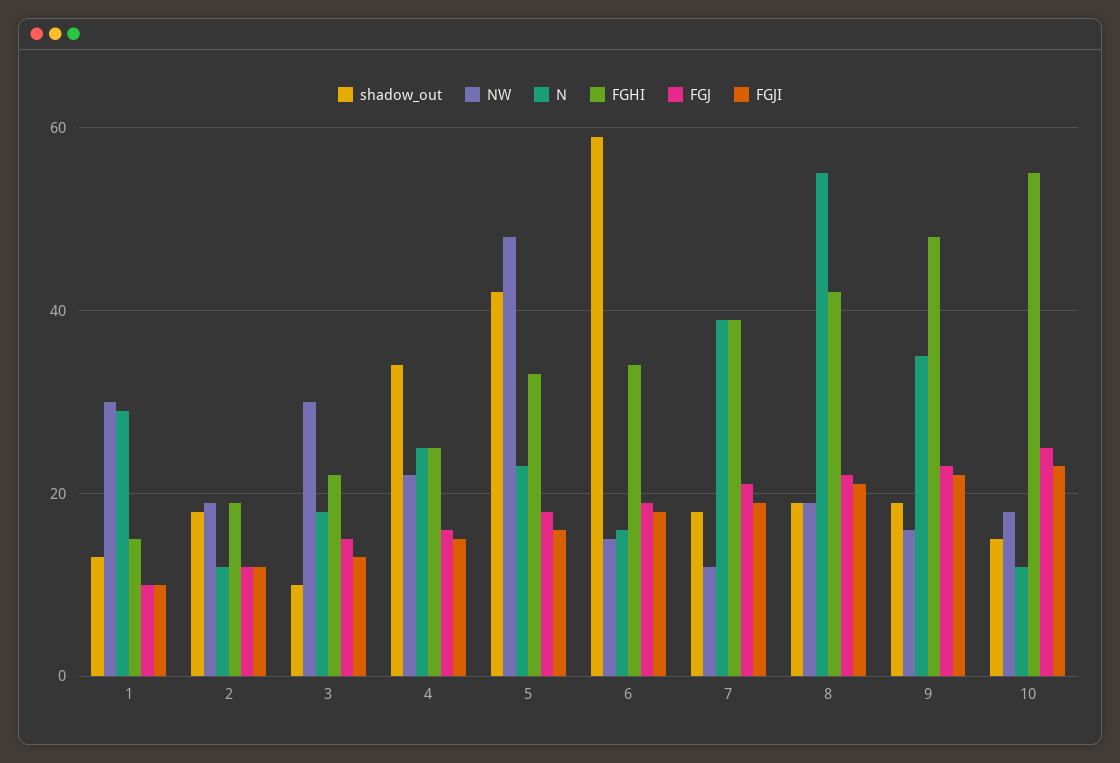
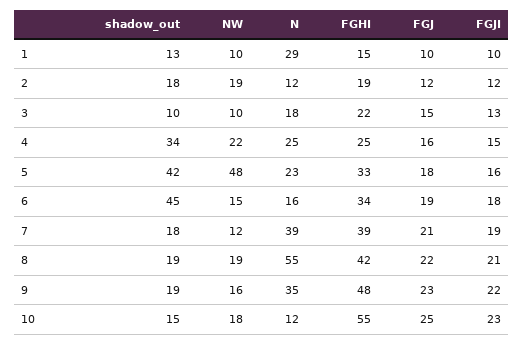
  {
    "shadow_out": {
      "1": 13,
      "2": 18,
      "3": 10,
      "4": 34,
      "5": 42,
-     "6": 60,
+     "6": 45,
      "7": 18,
      "8": 19,
      "9": 19,
      "10": 15
    },
    "NW": {
-     "1": 30,
+     "1": 10,
      "2": 19,
-     "3": 30,
+     "3": 10,
      "4": 22,
      "5": 48,
      "6": 15,
      "7": 12,
      "8": 19,
      "9": 16,
      "10": 18
    },
    "N": {
      "1": 29,
      "2": 12,
      "3": 18,
      "4": 25,
      "5": 23,
      "6": 16,
      "7": 39,
      "8": 55,
      "9": 35,
      "10": 12
    },
    "FGHI": {
      "1": 15,
      "2": 19,
      "3": 22,
      "4": 25,
      "5": 33,
      "6": 34,
      "7": 39,
      "8": 42,
      "9": 48,
      "10": 55
    },
    "FGJ": {
      "1": 10,
      "2": 12,
      "3": 15,
      "4": 16,
      "5": 18,
      "6": 19,
      "7": 21,
      "8": 22,
      "9": 23,
      "10": 25
    },
    "FGJI": {
      "1": 10,
      "2": 12,
      "3": 13,
      "4": 15,
      "5": 16,
      "6": 18,
      "7": 19,
      "8": 21,
      "9": 22,
      "10": 23
    }
  }

